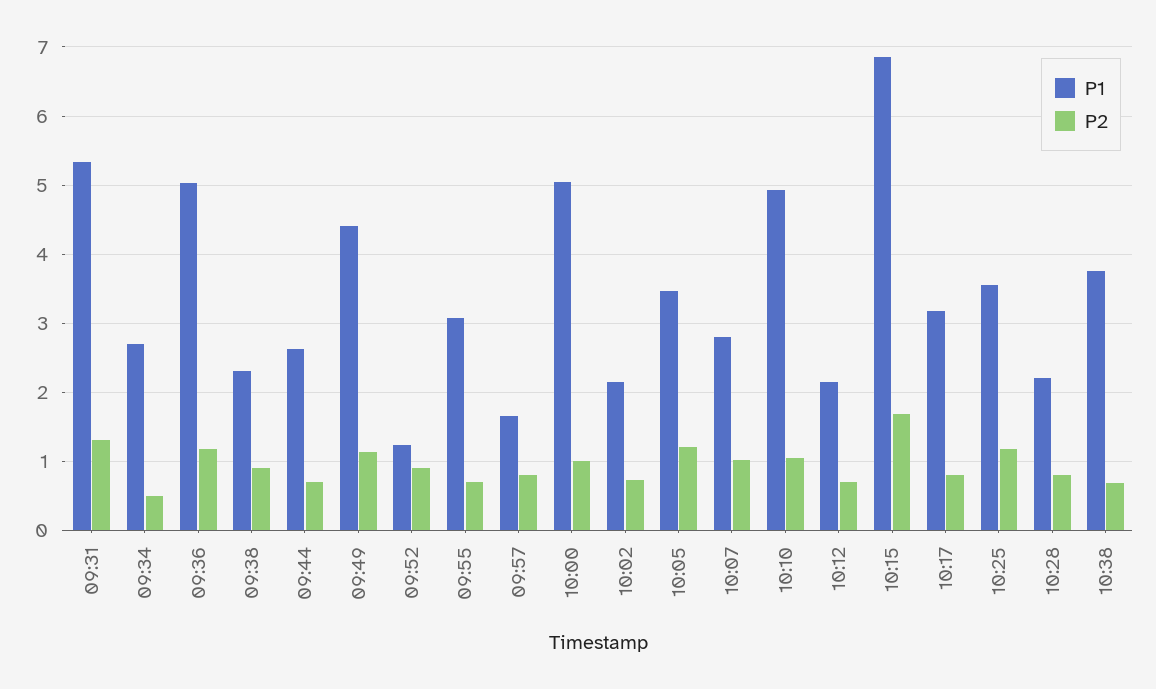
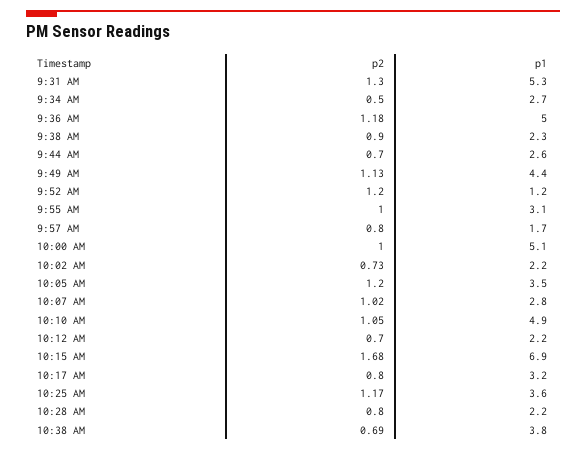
  {
    "P1": {
      "09:31": 5.3,
      "09:34": 2.7,
      "09:36": 5,
      "09:38": 2.3,
      "09:44": 2.6,
      "09:49": 4.4,
      "09:52": 1.2,
      "09:55": 3.1,
      "09:57": 1.7,
      "10:00": 5.1,
      "10:02": 2.2,
      "10:05": 3.5,
      "10:07": 2.8,
      "10:10": 4.9,
      "10:12": 2.2,
      "10:15": 6.9,
      "10:17": 3.2,
      "10:25": 3.6,
      "10:28": 2.2,
      "10:38": 3.8
    },
    "P2": {
      "09:31": 1.3,
      "09:34": 0.5,
      "09:36": 1.18,
      "09:38": 0.9,
      "09:44": 0.7,
      "09:49": 1.13,
-     "09:52": 0.9,
+     "09:52": 1.2,
-     "09:55": 0.7,
+     "09:55": 1,
      "09:57": 0.8,
      "10:00": 1,
      "10:02": 0.73,
      "10:05": 1.2,
      "10:07": 1.02,
      "10:10": 1.05,
      "10:12": 0.7,
      "10:15": 1.68,
      "10:17": 0.8,
      "10:25": 1.17,
      "10:28": 0.8,
      "10:38": 0.69
    }
  }

